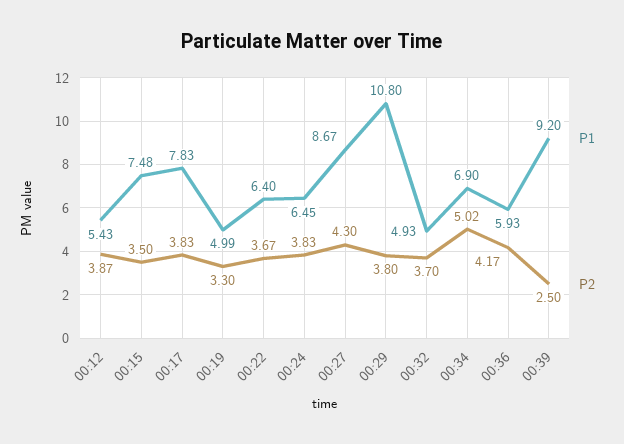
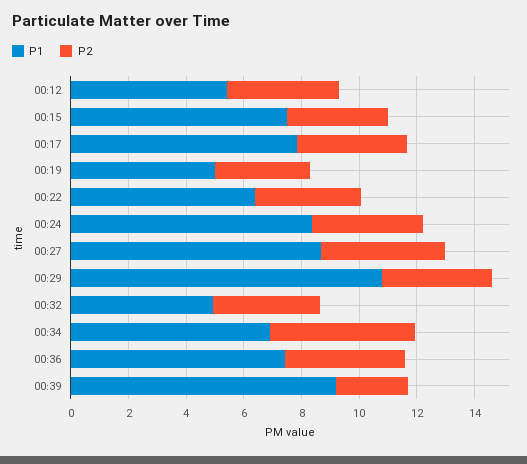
  {
    "P1": {
      "00:12": 5.43,
      "00:15": 7.48,
      "00:17": 7.83,
      "00:19": 4.99,
      "00:22": 6.4,
-     "00:24": 6.45,
+     "00:24": 8.5,
      "00:27": 8.67,
      "00:29": 10.8,
      "00:32": 4.93,
      "00:34": 6.9,
-     "00:36": 5.93,
+     "00:36": 7.5,
      "00:39": 9.2
    },
    "P2": {
      "00:12": 3.87,
      "00:15": 3.5,
      "00:17": 3.83,
      "00:19": 3.3,
      "00:22": 3.67,
      "00:24": 3.83,
      "00:27": 4.3,
      "00:29": 3.8,
      "00:32": 3.7,
      "00:34": 5.02,
      "00:36": 4.17,
      "00:39": 2.5
    }
  }

